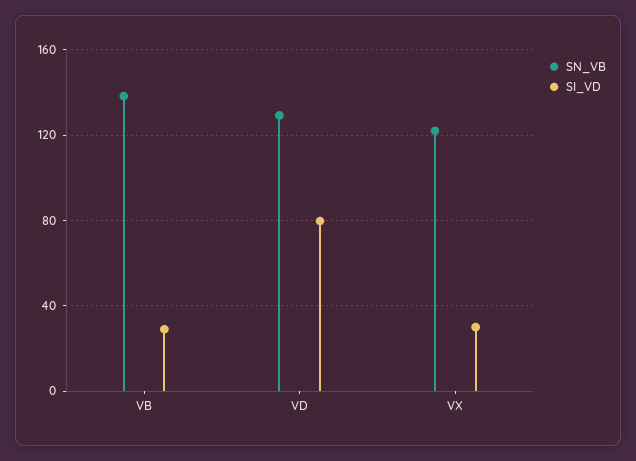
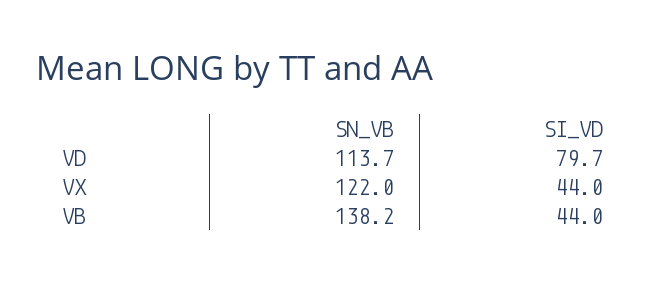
  {
    "SN_VB": {
      "VB": 138.2,
-     "VD": 130,
+     "VD": 113.7,
      "VX": 122
    },
    "SI_VD": {
-     "VB": 30,
+     "VB": 44,
      "VD": 79.7,
-     "VX": 30
+     "VX": 44
    }
  }

